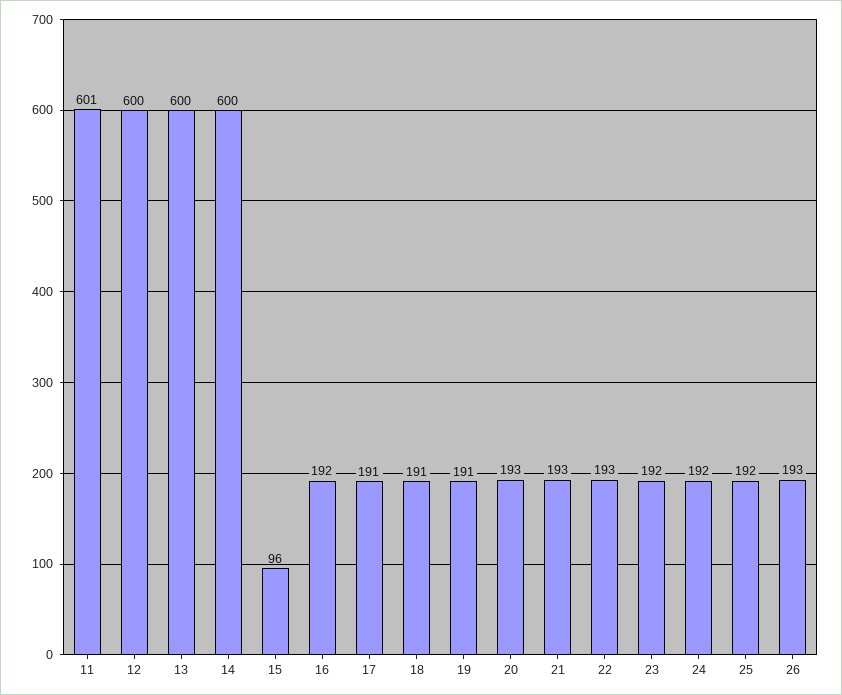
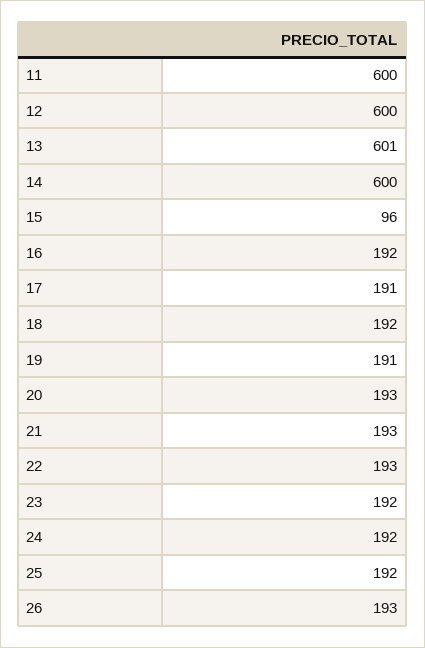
  {
-   "11": 601,
+   "11": 600,
    "12": 600,
-   "13": 600,
+   "13": 601,
    "14": 600,
    "15": 96,
    "16": 192,
    "17": 191,
-   "18": 191,
+   "18": 192,
    "19": 191,
    "20": 193,
    "21": 193,
    "22": 193,
    "23": 192,
    "24": 192,
    "25": 192,
    "26": 193
  }

